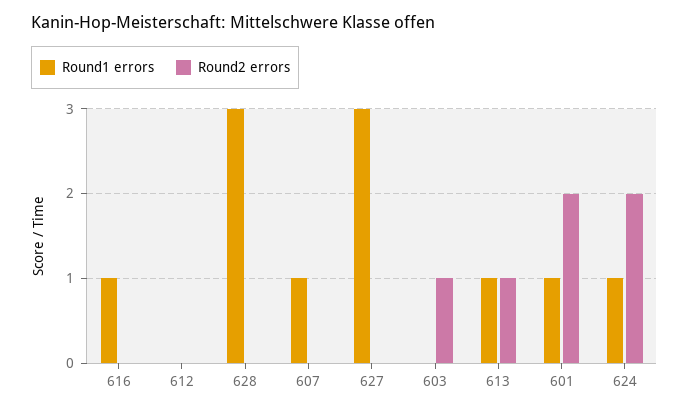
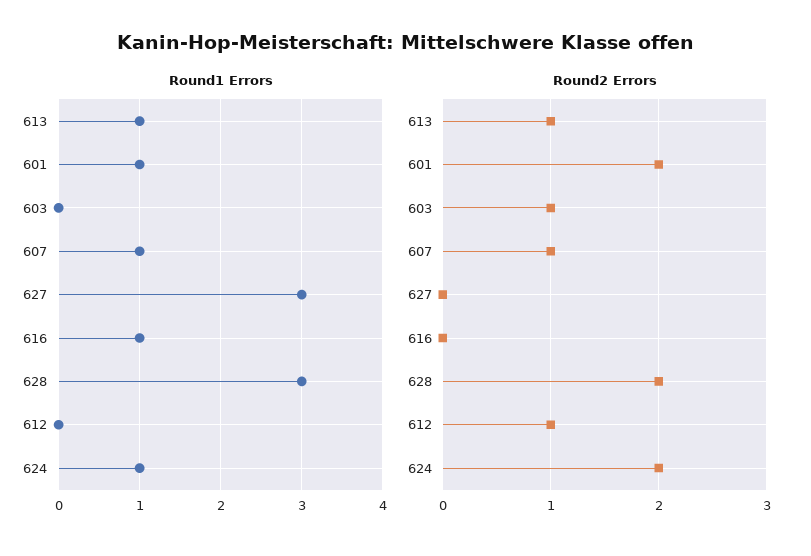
  {
    "Round1 errors": {
      "616": 1,
      "612": 0,
      "628": 3,
      "607": 1,
      "627": 3,
      "603": 0,
      "613": 1,
      "601": 1,
      "624": 1
    },
    "Round2 errors": {
      "616": 0,
-     "612": 0,
+     "612": 1,
-     "628": 0,
+     "628": 2,
-     "607": 0,
+     "607": 1,
      "627": 0,
      "603": 1,
      "613": 1,
      "601": 2,
      "624": 2
    }
  }

